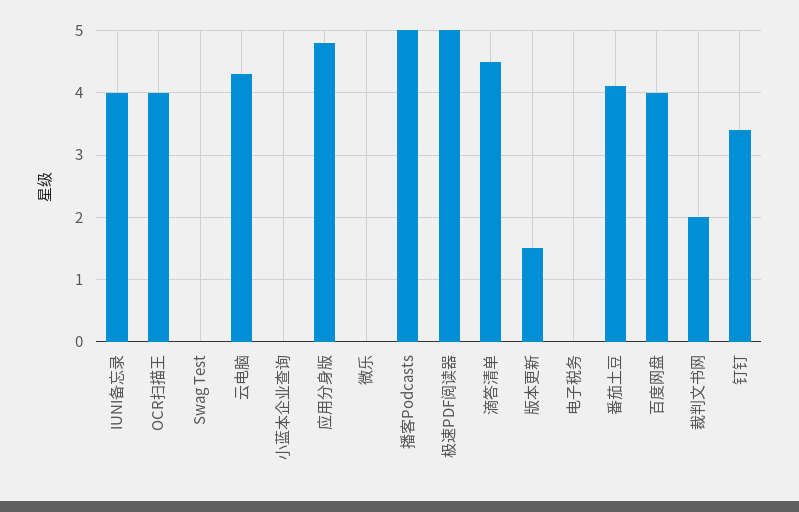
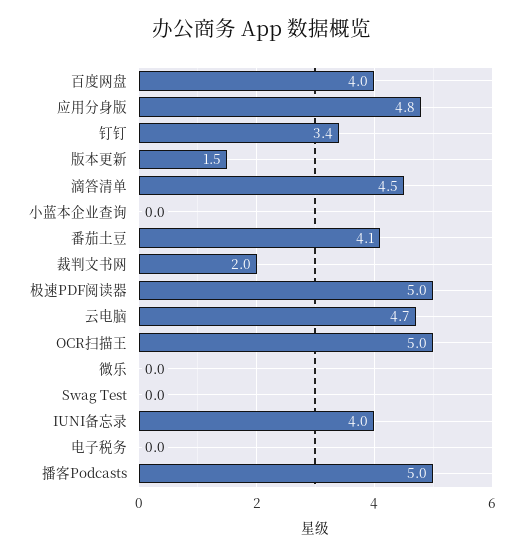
  {
    "IUNI备忘录": 4,
-   "OCR扫描王": 4,
+   "OCR扫描王": 5,
    "Swag Test": 0,
-   "云电脑": 4.3,
+   "云电脑": 4.7,
    "小蓝本企业查询": 0,
    "应用分身版": 4.8,
    "微乐": 0,
    "播客Podcasts": 5,
    "极速PDF阅读器": 5,
    "滴答清单": 4.5,
    "版本更新": 1.5,
    "电子税务": 0,
    "番茄土豆": 4.1,
    "百度网盘": 4,
    "裁判文书网": 2,
    "钉钉": 3.4
  }

